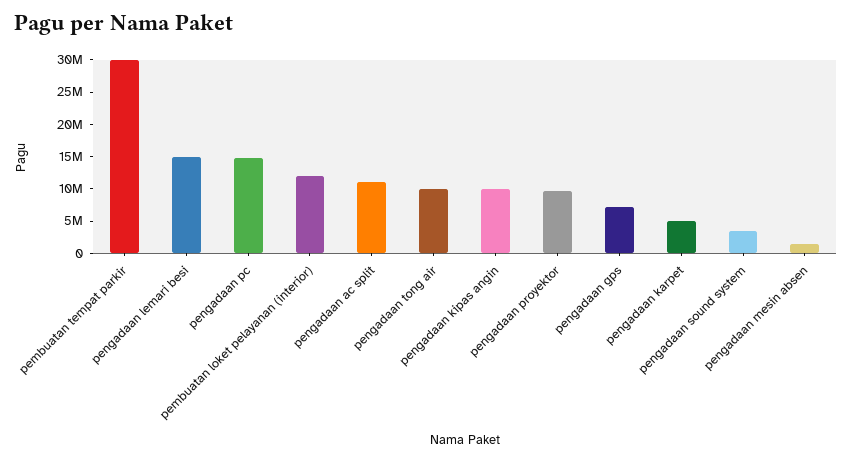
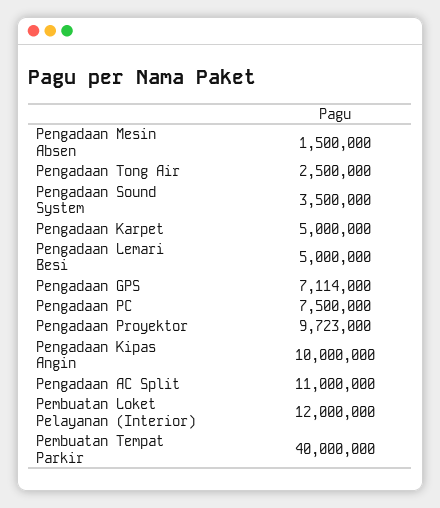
  {
-   "pembuatan tempat parkir": 30000000,
+   "pembuatan tempat parkir": 40000000,
-   "pengadaan lemari besi": 15000000,
+   "pengadaan lemari besi": 5000000,
-   "pengadaan pc": 15000000,
+   "pengadaan pc": 7500000,
    "pembuatan loket pelayanan (interior)": 12000000,
    "pengadaan ac split": 11000000,
-   "pengadaan tong air": 10000000,
+   "pengadaan tong air": 2500000,
    "pengadaan kipas angin": 10000000,
    "pengadaan proyektor": 9723000,
    "pengadaan gps": 7114000,
    "pengadaan karpet": 5000000,
    "pengadaan sound system": 3500000,
    "pengadaan mesin absen": 1500000
  }

